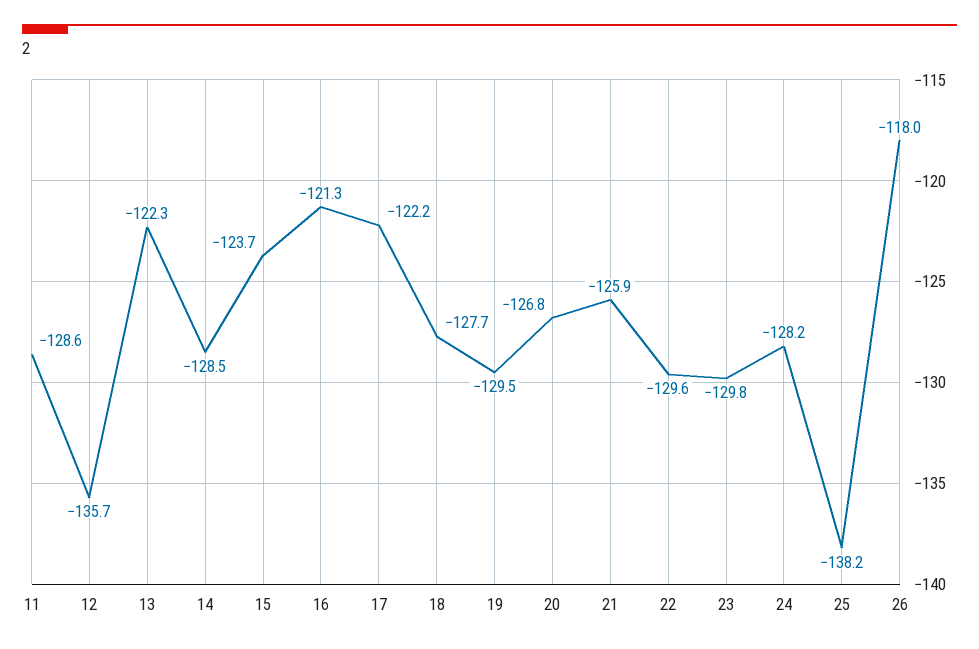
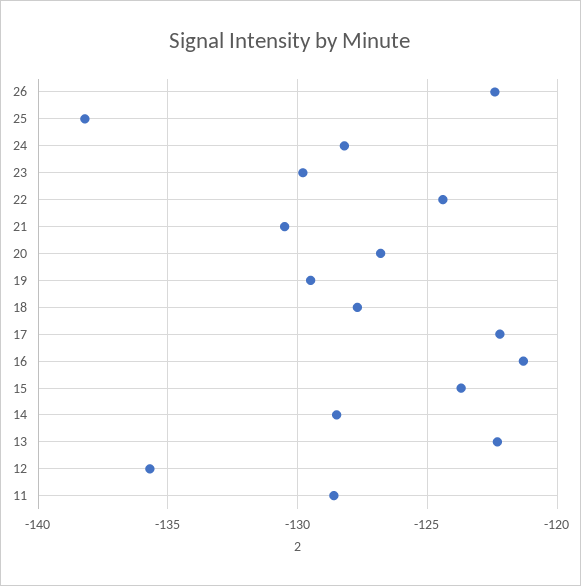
  {
    "11": -128.6,
    "12": -135.7,
    "13": -122.3,
    "14": -128.5,
    "15": -123.7,
    "16": -121.3,
    "17": -122.2,
    "18": -127.7,
    "19": -129.5,
    "20": -126.8,
-   "21": -125.9,
+   "21": -130.5,
-   "22": -129.6,
+   "22": -124.5,
    "23": -129.8,
    "24": -128.2,
    "25": -138.2,
-   "26": -118
+   "26": -122.5
  }

